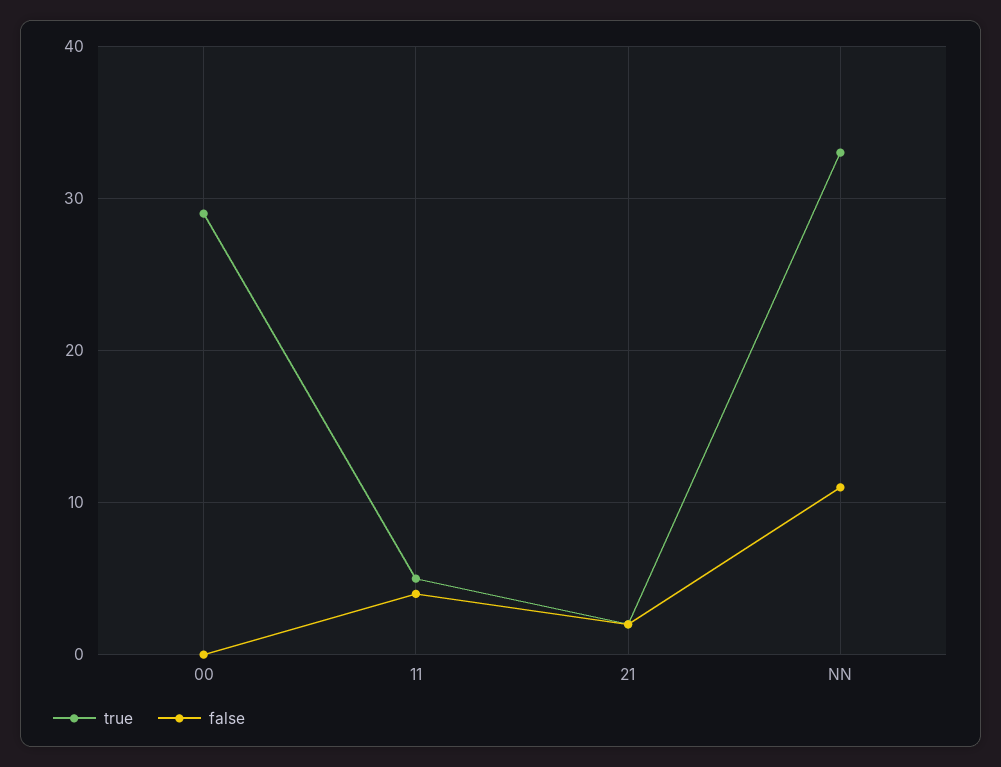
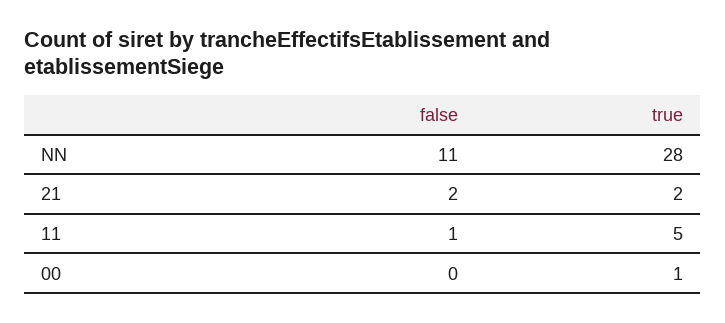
  {
    "true": {
-     "00": 29,
+     "00": 1,
      "11": 5,
      "21": 2,
-     "NN": 33
+     "NN": 28
    },
    "false": {
      "00": 0,
-     "11": 4,
+     "11": 1,
      "21": 2,
      "NN": 11
    }
  }

